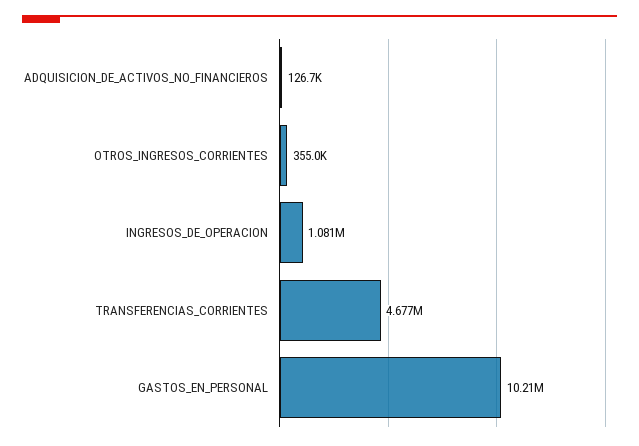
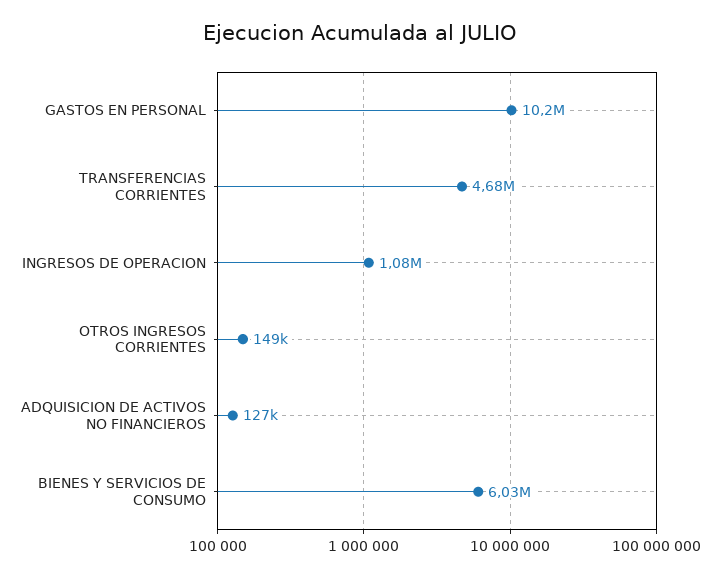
  {
    "ADQUISICION_DE_ACTIVOS_NO_FINANCIEROS": 126700,
-   "OTROS_INGRESOS_CORRIENTES": 355000,
+   "OTROS_INGRESOS_CORRIENTES": 149000,
    "INGRESOS_DE_OPERACION": 1081000,
    "TRANSFERENCIAS_CORRIENTES": 4677000,
-   "GASTOS_EN_PERSONAL": 10210000
+   "GASTOS_EN_PERSONAL": 10210000,
+   "BIENES Y SERVICIOS DE CONSUMO": 6030000
  }

